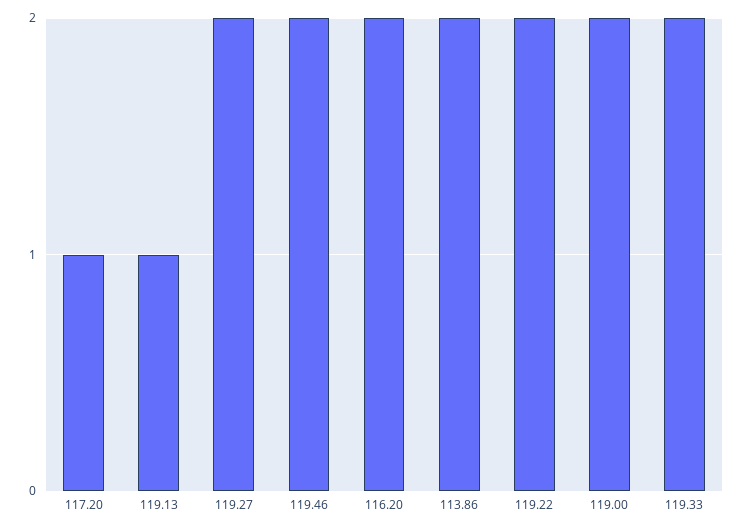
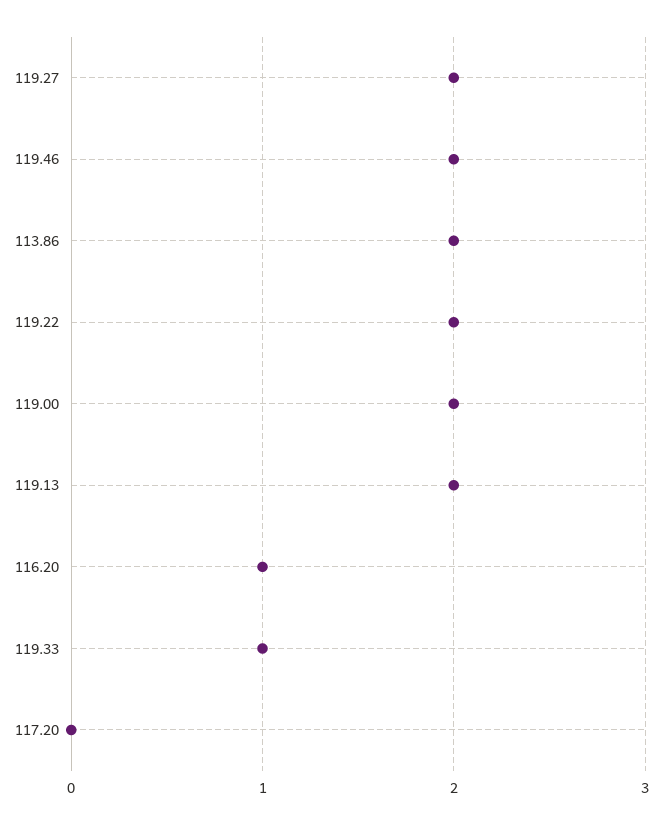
  {
-   "117.20": 1,
+   "117.20": 0,
-   "119.13": 1,
+   "119.13": 2,
    "119.27": 2,
    "119.46": 2,
-   "116.20": 2,
+   "116.20": 1,
    "113.86": 2,
    "119.22": 2,
    "119.00": 2,
-   "119.33": 2
+   "119.33": 1
  }

